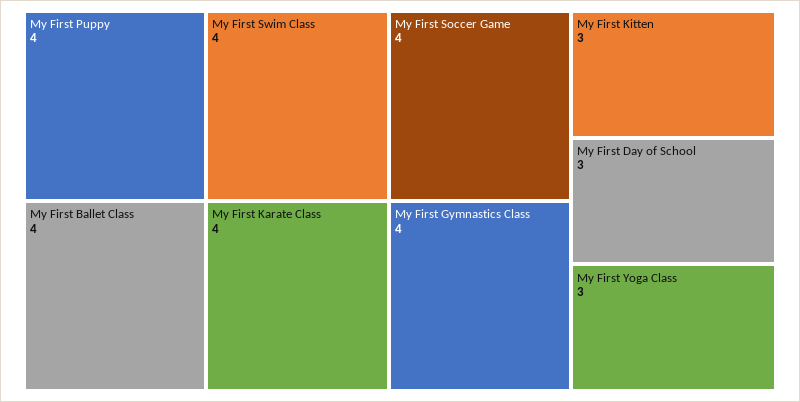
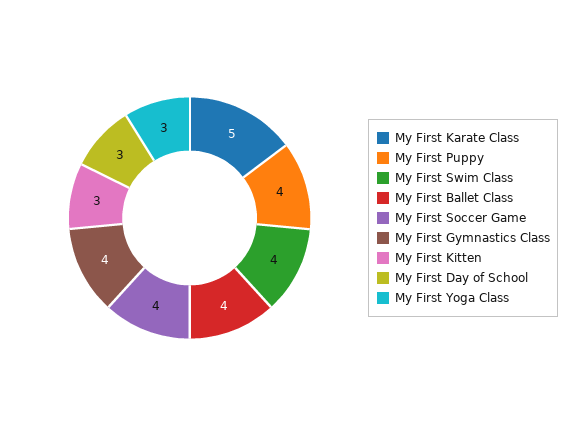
  {
    "My First Puppy": 4,
    "My First Swim Class": 4,
    "My First Ballet Class": 4,
-   "My First Karate Class": 4,
+   "My First Karate Class": 5,
    "My First Soccer Game": 4,
    "My First Gymnastics Class": 4,
    "My First Kitten": 3,
    "My First Day of School": 3,
    "My First Yoga Class": 3
  }

